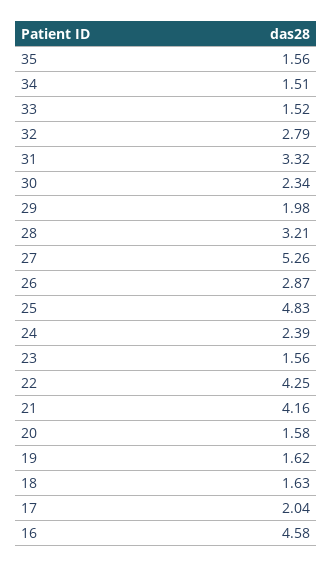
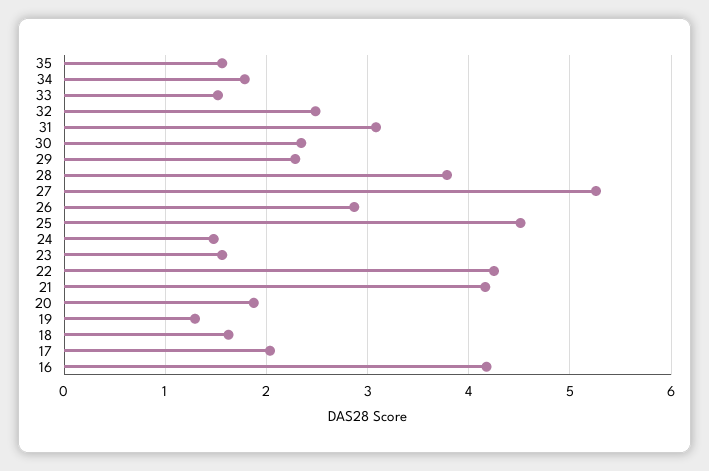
  {
    "35": 1.56,
-   "34": 1.51,
+   "34": 1.8,
    "33": 1.52,
-   "32": 2.79,
+   "32": 2.5,
-   "31": 3.32,
+   "31": 3.1,
    "30": 2.34,
-   "29": 1.98,
+   "29": 2.3,
-   "28": 3.21,
+   "28": 3.8,
    "27": 5.26,
    "26": 2.87,
-   "25": 4.83,
+   "25": 4.5,
-   "24": 2.39,
+   "24": 1.5,
    "23": 1.56,
    "22": 4.25,
    "21": 4.16,
-   "20": 1.58,
+   "20": 1.9,
-   "19": 1.62,
+   "19": 1.3,
    "18": 1.63,
    "17": 2.04,
-   "16": 4.58
+   "16": 4.2
  }

